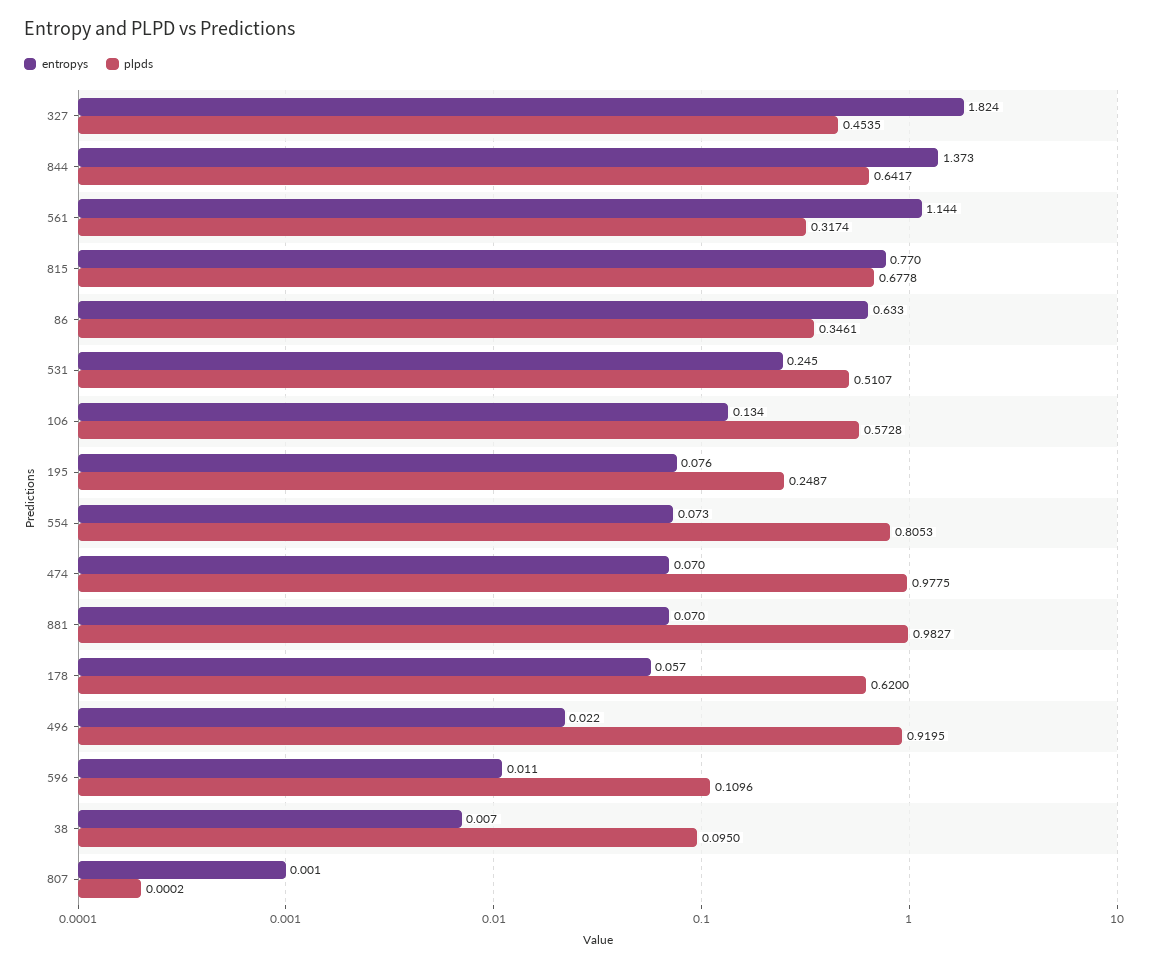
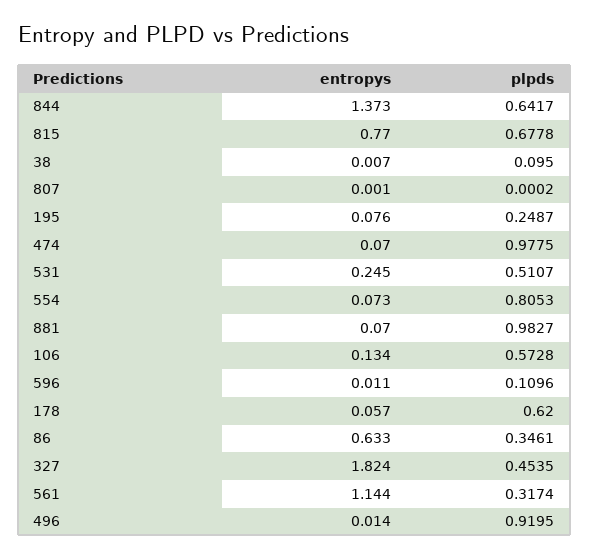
  {
    "entropys": {
      "327": 1.824,
      "844": 1.373,
      "561": 1.144,
      "815": 0.77,
      "86": 0.633,
      "531": 0.245,
      "106": 0.134,
      "195": 0.076,
      "554": 0.073,
      "474": 0.07,
      "881": 0.07,
      "178": 0.057,
-     "496": 0.022,
+     "496": 0.014,
      "596": 0.011,
      "38": 0.007,
      "807": 0.001
    },
    "plpds": {
      "327": 0.4535,
      "844": 0.6417,
      "561": 0.3174,
      "815": 0.6778,
      "86": 0.3461,
      "531": 0.5107,
      "106": 0.5728,
      "195": 0.2487,
      "554": 0.8053,
      "474": 0.9775,
      "881": 0.9827,
      "178": 0.62,
      "496": 0.9195,
      "596": 0.1096,
      "38": 0.095,
      "807": 0.0002
    }
  }

